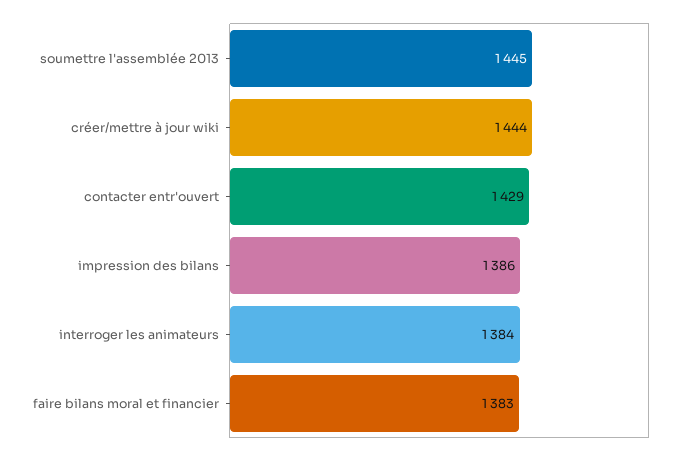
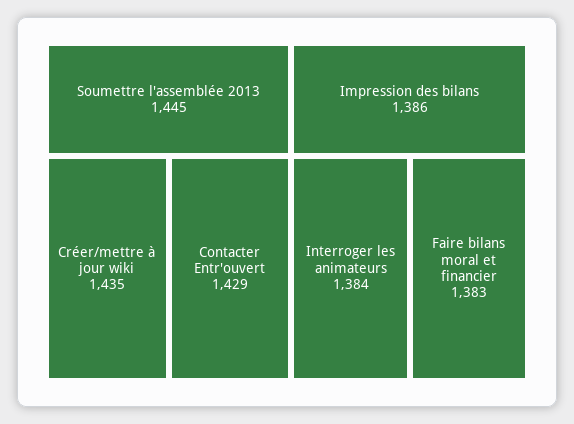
  {
    "soumettre l'assemblée 2013": 1445,
-   "créer/mettre à jour wiki": 1444,
+   "créer/mettre à jour wiki": 1435,
    "contacter entr'ouvert": 1429,
    "impression des bilans": 1386,
    "interroger les animateurs": 1384,
    "faire bilans moral et financier": 1383
  }

